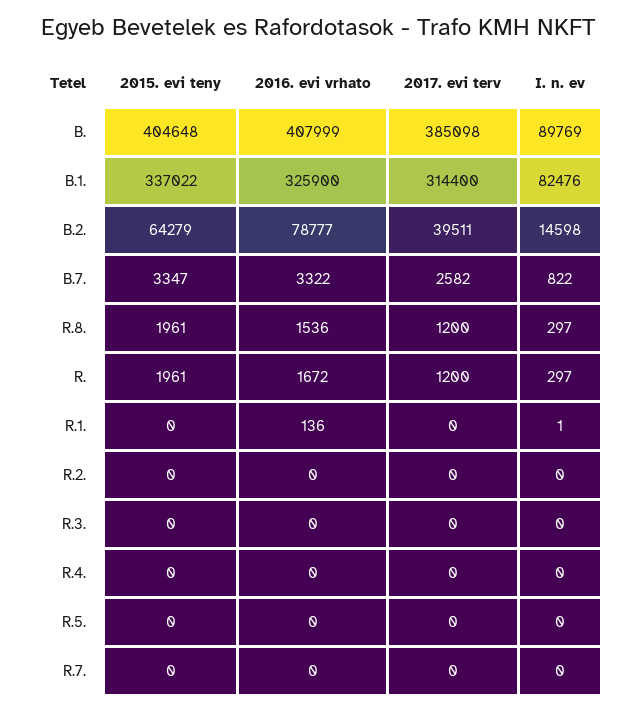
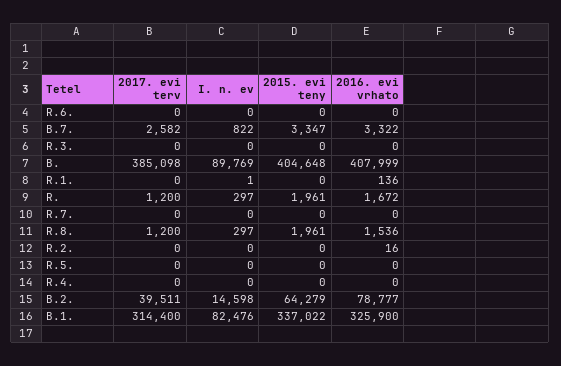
  {
    "2015. evi teny": {
      "B.": 404648,
      "B.1.": 337022,
      "B.2.": 64279,
      "B.7.": 3347,
      "R.8.": 1961,
      "R.": 1961,
      "R.1.": 0,
      "R.2.": 0,
      "R.3.": 0,
      "R.4.": 0,
      "R.5.": 0,
-     "R.7.": 0
+     "R.7.": 0,
+     "R.6.": 0
    },
    "2016. evi vrhato": {
      "B.": 407999,
      "B.1.": 325900,
      "B.2.": 78777,
      "B.7.": 3322,
      "R.8.": 1536,
      "R.": 1672,
      "R.1.": 136,
-     "R.2.": 0,
+     "R.2.": 16,
      "R.3.": 0,
      "R.4.": 0,
      "R.5.": 0,
-     "R.7.": 0
+     "R.7.": 0,
+     "R.6.": 0
    },
    "2017. evi terv": {
      "B.": 385098,
      "B.1.": 314400,
      "B.2.": 39511,
      "B.7.": 2582,
      "R.8.": 1200,
      "R.": 1200,
      "R.1.": 0,
      "R.2.": 0,
      "R.3.": 0,
      "R.4.": 0,
      "R.5.": 0,
-     "R.7.": 0
+     "R.7.": 0,
+     "R.6.": 0
    },
    "I. n. ev": {
      "B.": 89769,
      "B.1.": 82476,
      "B.2.": 14598,
      "B.7.": 822,
      "R.8.": 297,
      "R.": 297,
      "R.1.": 1,
      "R.2.": 0,
      "R.3.": 0,
      "R.4.": 0,
      "R.5.": 0,
-     "R.7.": 0
+     "R.7.": 0,
+     "R.6.": 0
    }
  }

